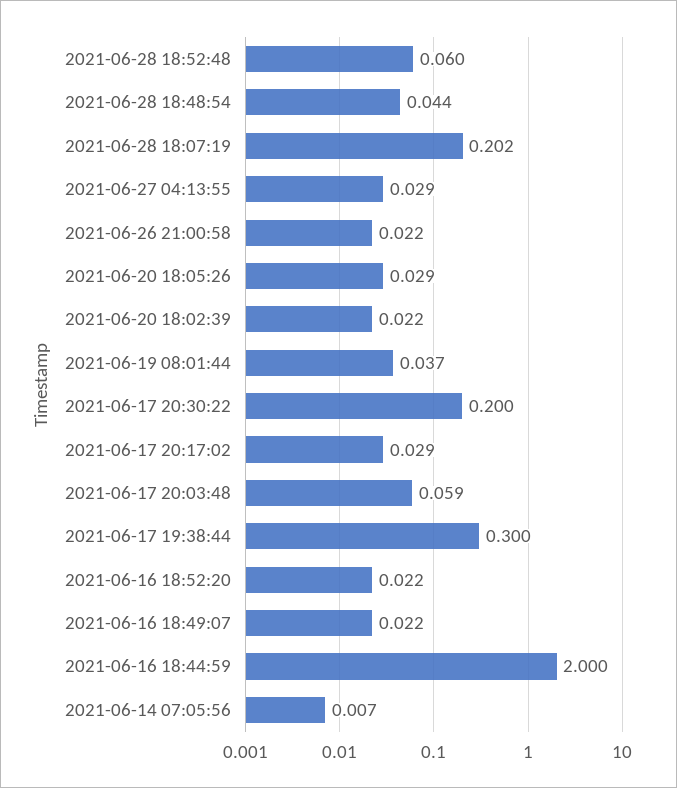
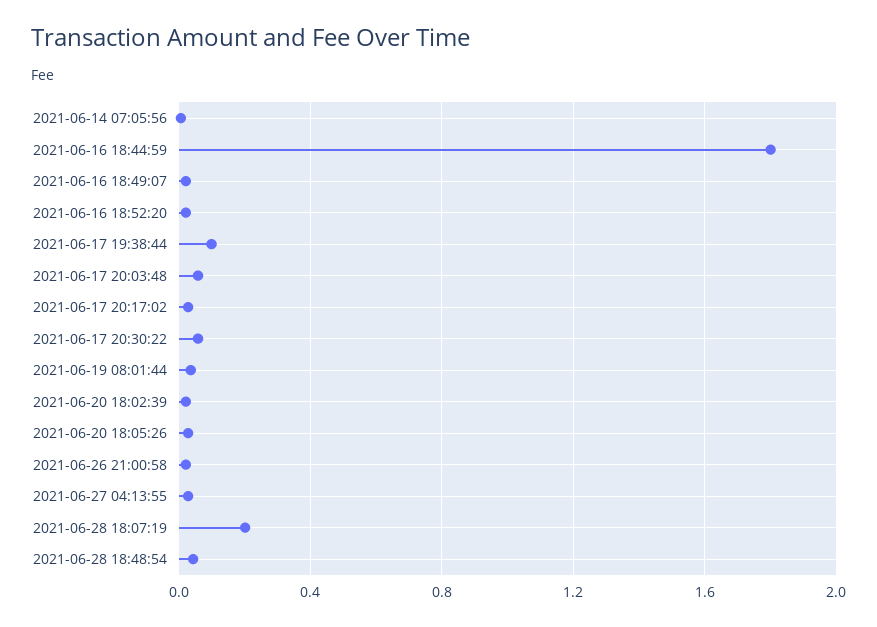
  {
-   "2021-06-28 18:52:48": 0.06,
    "2021-06-28 18:48:54": 0.044,
    "2021-06-28 18:07:19": 0.202,
    "2021-06-27 04:13:55": 0.029,
    "2021-06-26 21:00:58": 0.022,
    "2021-06-20 18:05:26": 0.029,
    "2021-06-20 18:02:39": 0.022,
    "2021-06-19 08:01:44": 0.037,
-   "2021-06-17 20:30:22": 0.2,
+   "2021-06-17 20:30:22": 0.05,
    "2021-06-17 20:17:02": 0.029,
    "2021-06-17 20:03:48": 0.059,
-   "2021-06-17 19:38:44": 0.3,
+   "2021-06-17 19:38:44": 0.1,
    "2021-06-16 18:52:20": 0.022,
    "2021-06-16 18:49:07": 0.022,
-   "2021-06-16 18:44:59": 2,
+   "2021-06-16 18:44:59": 1.8,
    "2021-06-14 07:05:56": 0.007
  }

